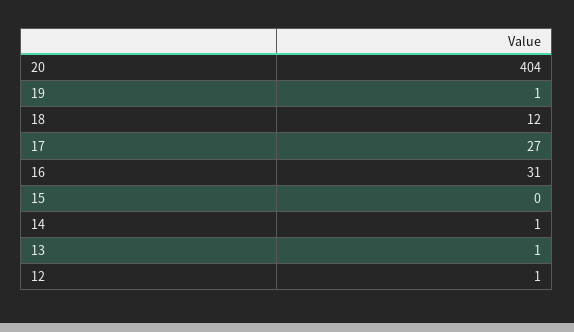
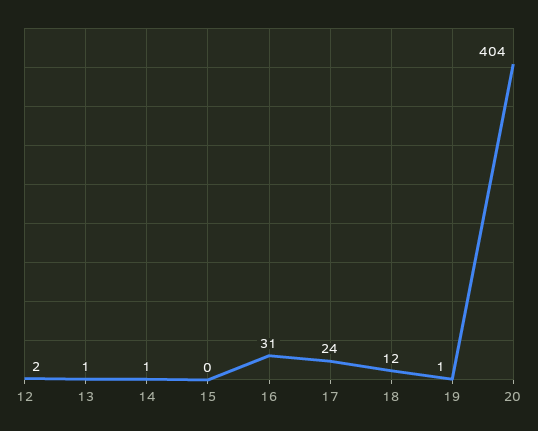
  {
    "20": 404,
    "19": 1,
    "18": 12,
-   "17": 27,
+   "17": 24,
    "16": 31,
    "15": 0,
    "14": 1,
    "13": 1,
-   "12": 1
+   "12": 2
  }

